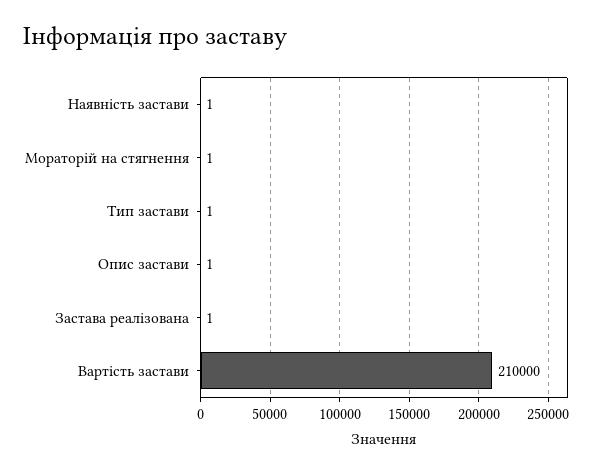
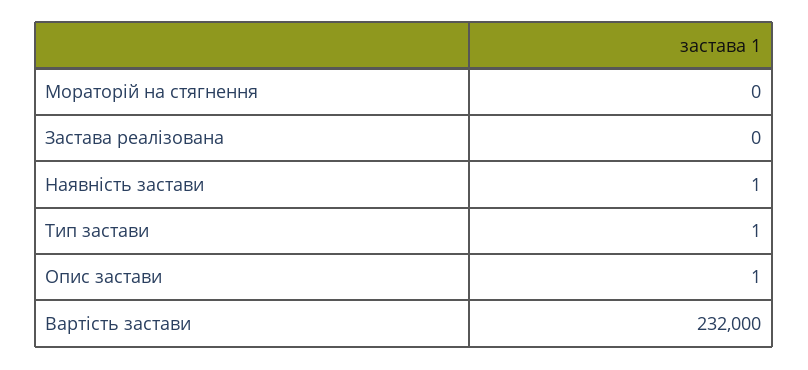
  {
    "Наявність застави": 1,
-   "Мораторій на стягнення": 1,
+   "Мораторій на стягнення": 0,
    "Тип застави": 1,
    "Опис застави": 1,
-   "Застава реалізована": 1,
+   "Застава реалізована": 0,
-   "Вартість застави": 210000
+   "Вартість застави": 232000
  }

